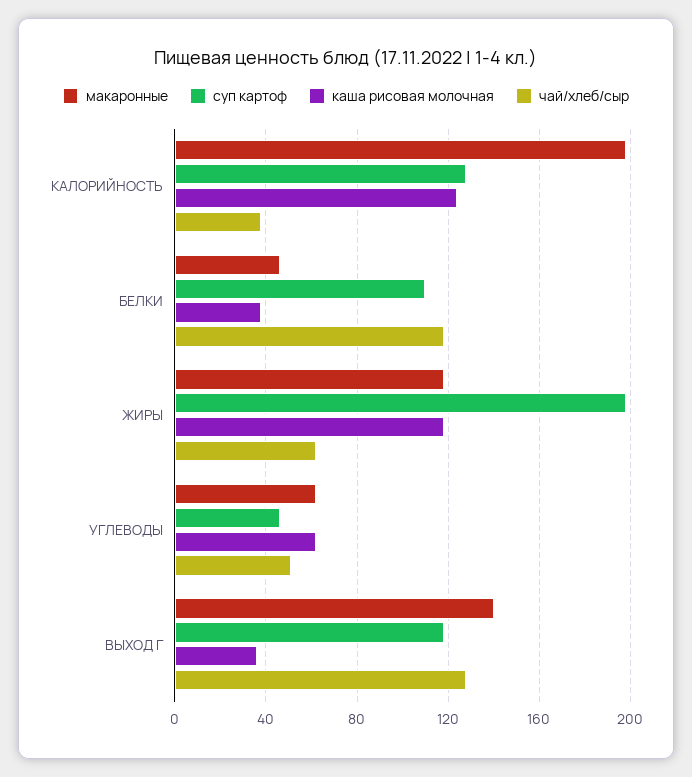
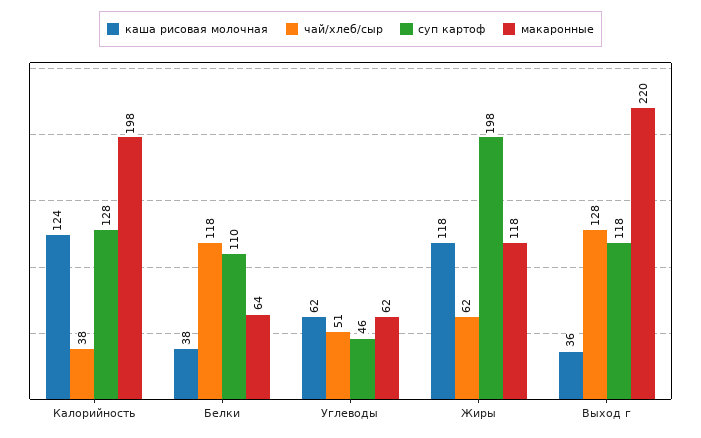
  {
    "макаронные": {
      "КАЛОРИЙНОСТЬ": 198,
-     "БЕЛКИ": 45,
+     "БЕЛКИ": 64,
      "ЖИРЫ": 118,
      "УГЛЕВОДЫ": 62,
-     "ВЫХОД Г": 140
+     "ВЫХОД Г": 220
    },
    "суп картоф": {
      "КАЛОРИЙНОСТЬ": 128,
      "БЕЛКИ": 110,
      "ЖИРЫ": 198,
      "УГЛЕВОДЫ": 46,
      "ВЫХОД Г": 118
    },
    "каша рисовая молочная": {
      "КАЛОРИЙНОСТЬ": 124,
      "БЕЛКИ": 38,
      "ЖИРЫ": 118,
      "УГЛЕВОДЫ": 62,
      "ВЫХОД Г": 36
    },
    "чай/хлеб/сыр": {
      "КАЛОРИЙНОСТЬ": 38,
      "БЕЛКИ": 118,
      "ЖИРЫ": 62,
      "УГЛЕВОДЫ": 51,
      "ВЫХОД Г": 128
    }
  }

